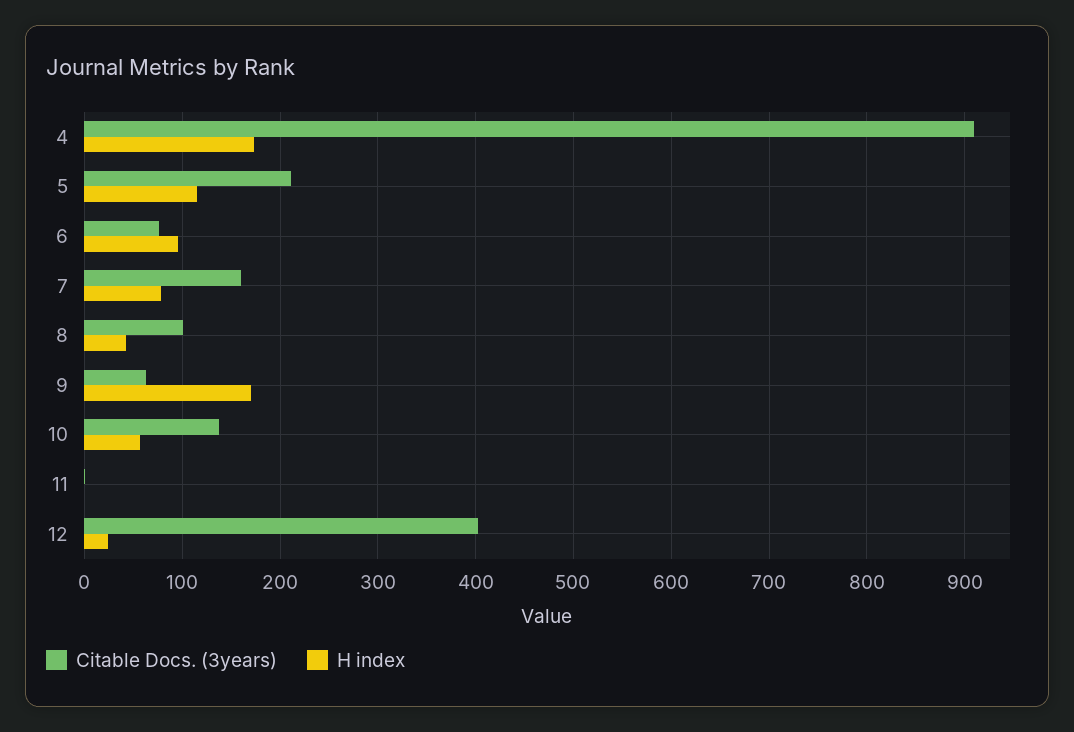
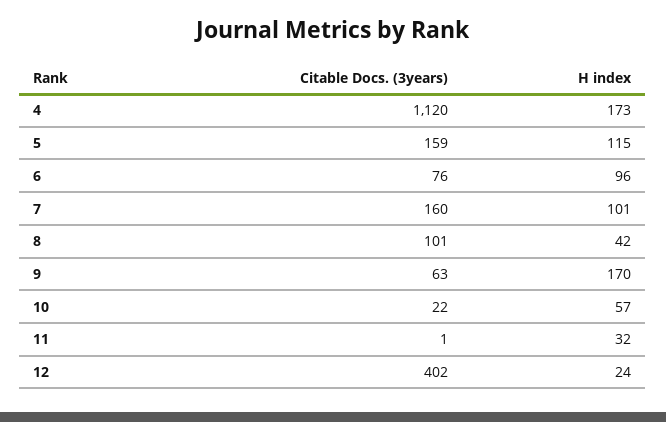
  {
    "Citable Docs. (3years)": {
-     "4": 910,
+     "4": 1120,
-     "5": 210,
+     "5": 159,
      "6": 76,
      "7": 160,
      "8": 101,
      "9": 63,
-     "10": 140,
+     "10": 22,
      "11": 1,
      "12": 402
    },
    "H index": {
      "4": 173,
      "5": 115,
      "6": 96,
-     "7": 80,
+     "7": 101,
      "8": 42,
      "9": 170,
      "10": 57,
-     "11": 0,
+     "11": 32,
      "12": 24
    }
  }

